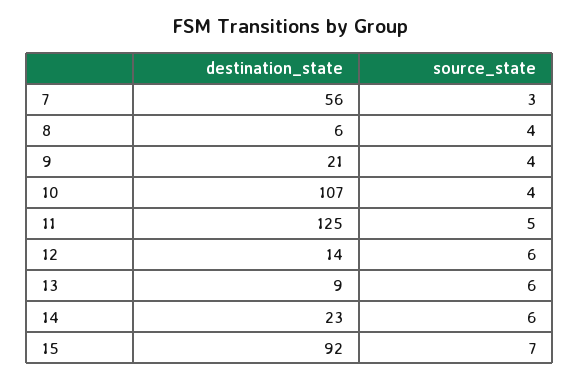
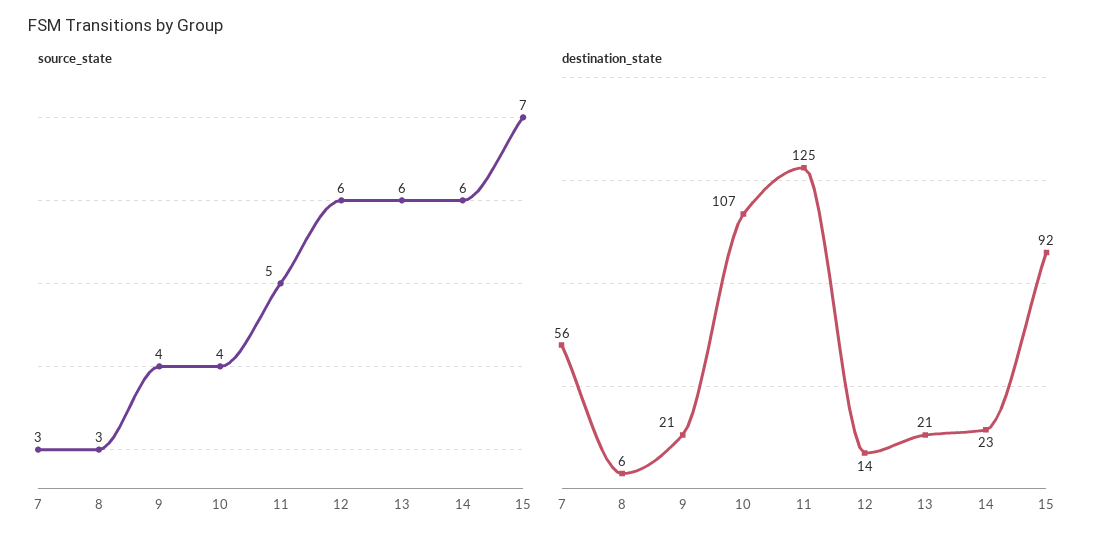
  {
    "destination_state": {
      "7": 56,
      "8": 6,
      "9": 21,
      "10": 107,
      "11": 125,
      "12": 14,
-     "13": 9,
+     "13": 21,
      "14": 23,
      "15": 92
    },
    "source_state": {
      "7": 3,
-     "8": 4,
+     "8": 3,
      "9": 4,
      "10": 4,
      "11": 5,
      "12": 6,
      "13": 6,
      "14": 6,
      "15": 7
    }
  }

